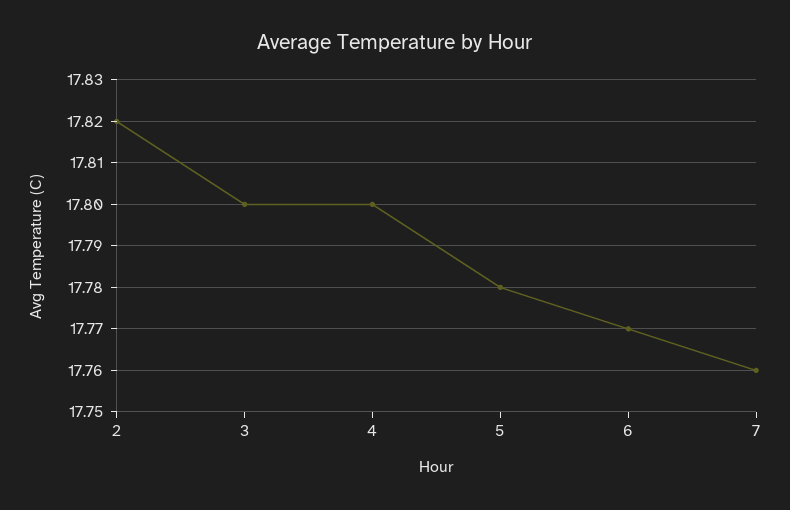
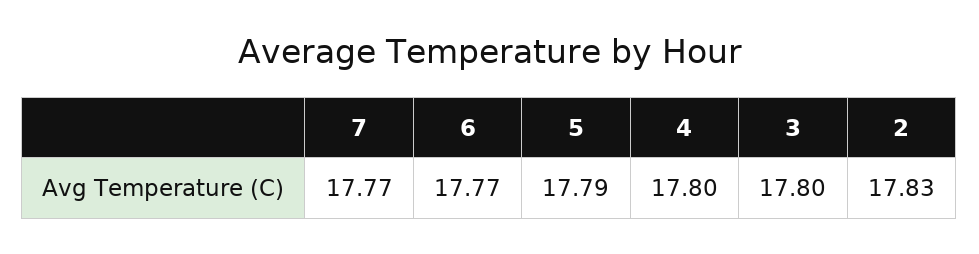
  {
-   "2": 17.82,
+   "2": 17.83,
    "3": 17.8,
    "4": 17.8,
-   "5": 17.78,
+   "5": 17.79,
    "6": 17.77,
-   "7": 17.76
+   "7": 17.77
  }

